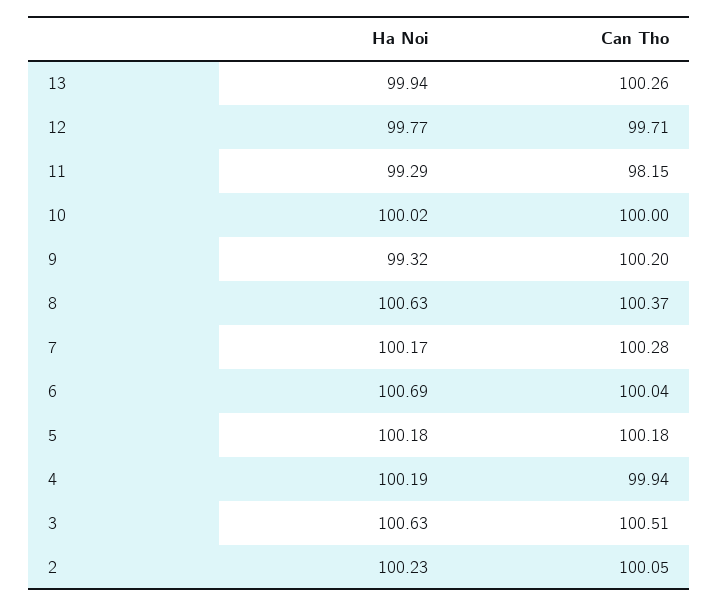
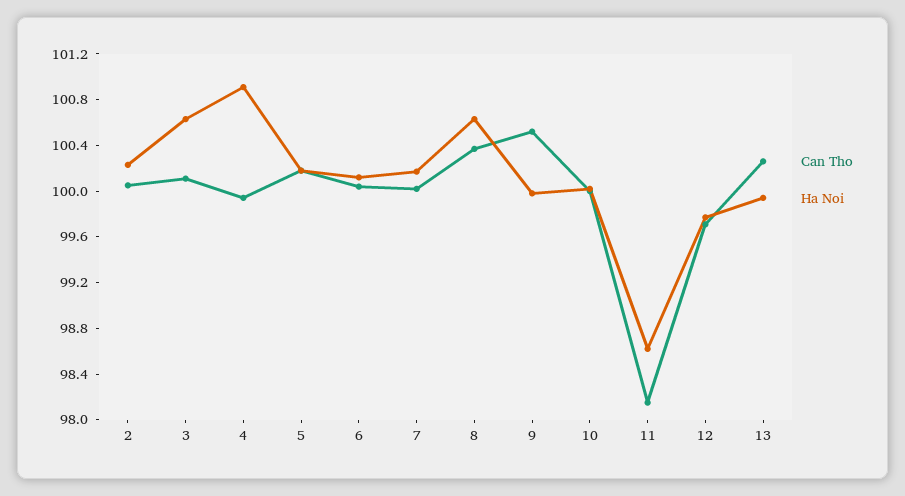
  {
    "Ha Noi": {
      "13": 99.94,
      "12": 99.77,
-     "11": 99.29,
+     "11": 98.6,
      "10": 100.02,
-     "9": 99.32,
+     "9": 100,
      "8": 100.63,
      "7": 100.17,
-     "6": 100.69,
+     "6": 100.1,
      "5": 100.18,
-     "4": 100.19,
+     "4": 100.9,
      "3": 100.63,
      "2": 100.23
    },
    "Can Tho": {
      "13": 100.26,
      "12": 99.71,
      "11": 98.15,
      "10": 100,
-     "9": 100.2,
+     "9": 100.5,
      "8": 100.37,
-     "7": 100.28,
+     "7": 100,
      "6": 100.04,
      "5": 100.18,
      "4": 99.94,
-     "3": 100.51,
+     "3": 100.1,
      "2": 100.05
    }
  }

